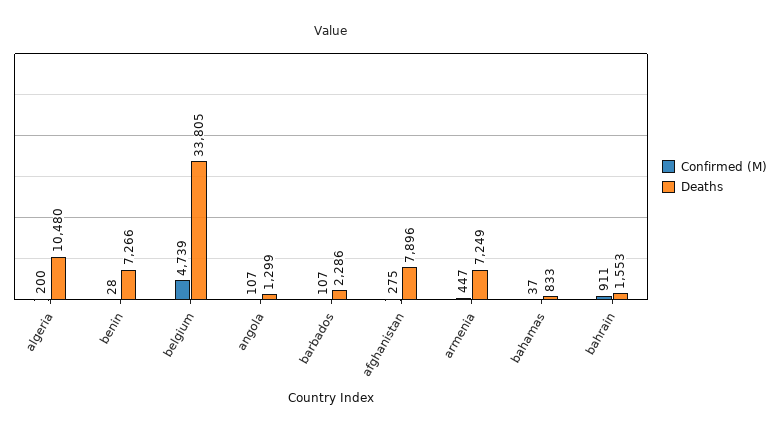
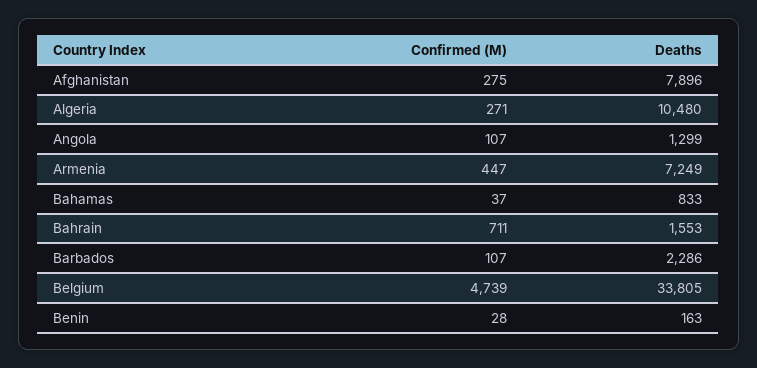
  {
    "Confirmed (M)": {
-     "algeria": 200,
+     "algeria": 271,
      "benin": 28,
      "belgium": 4739,
      "angola": 107,
      "barbados": 107,
      "afghanistan": 275,
      "armenia": 447,
      "bahamas": 37,
-     "bahrain": 911
+     "bahrain": 711
    },
    "Deaths": {
      "algeria": 10480,
-     "benin": 7266,
+     "benin": 163,
      "belgium": 33805,
      "angola": 1299,
      "barbados": 2286,
      "afghanistan": 7896,
      "armenia": 7249,
      "bahamas": 833,
      "bahrain": 1553
    }
  }

